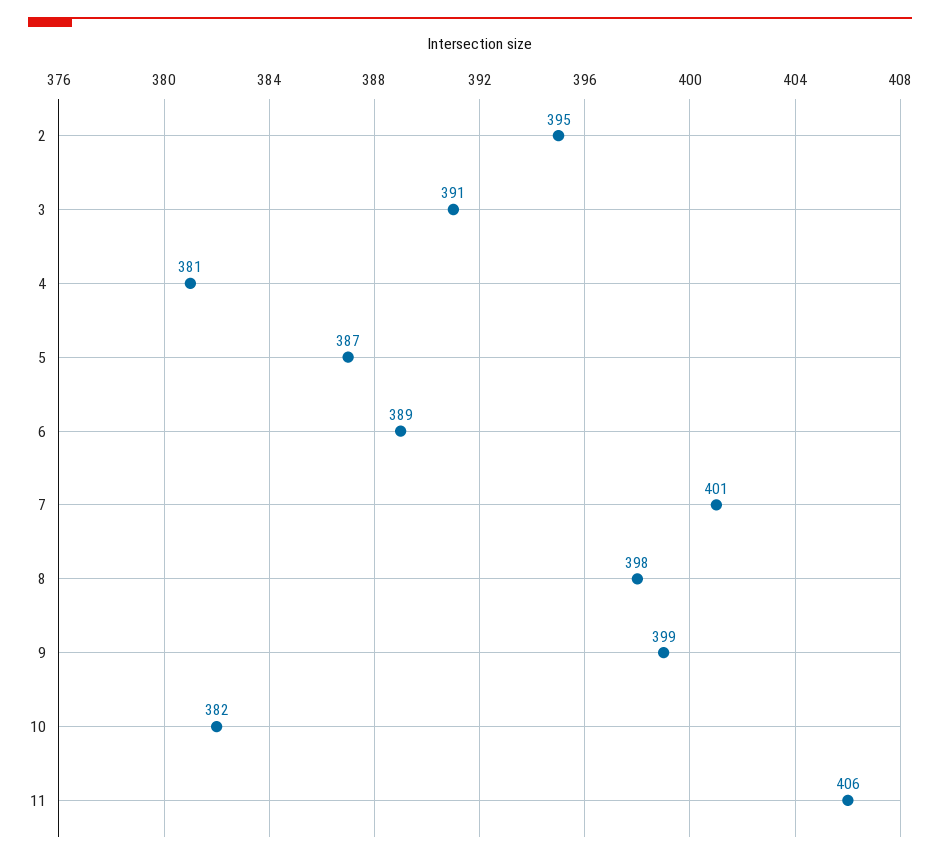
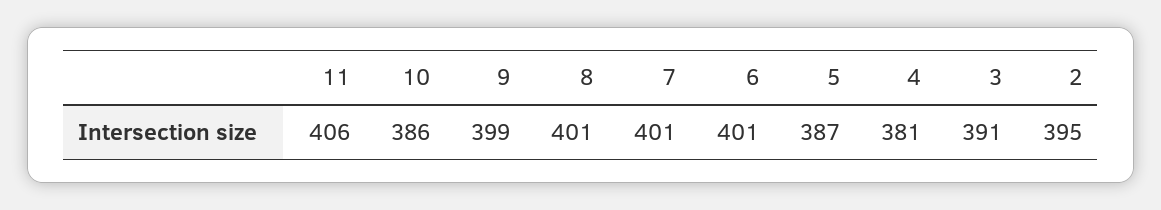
  {
    "2": 395,
    "3": 391,
    "4": 381,
    "5": 387,
-   "6": 389,
+   "6": 401,
    "7": 401,
-   "8": 398,
+   "8": 401,
    "9": 399,
-   "10": 382,
+   "10": 386,
    "11": 406
  }

